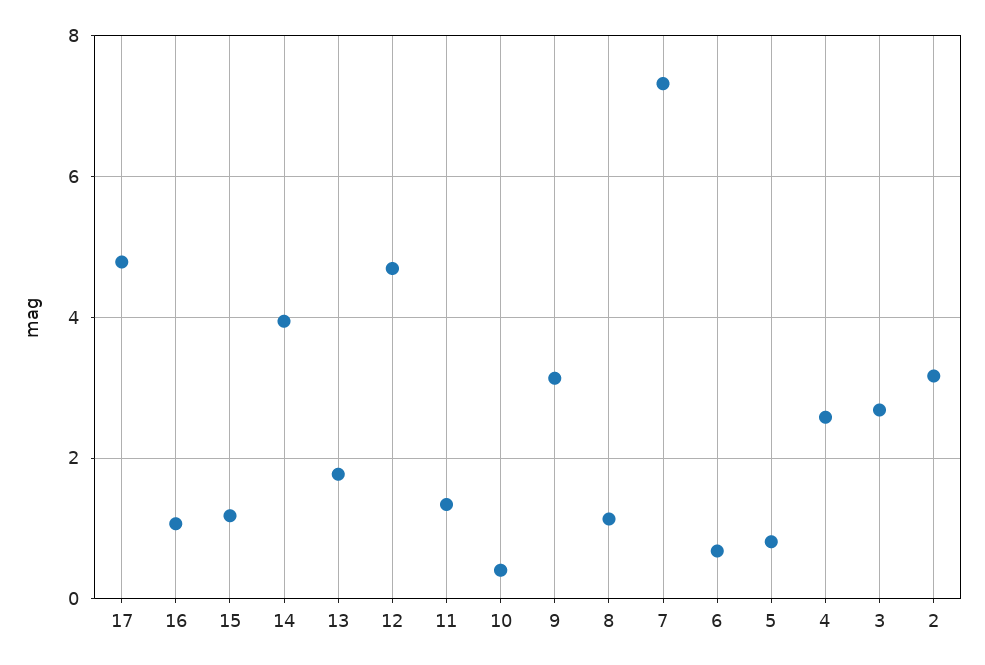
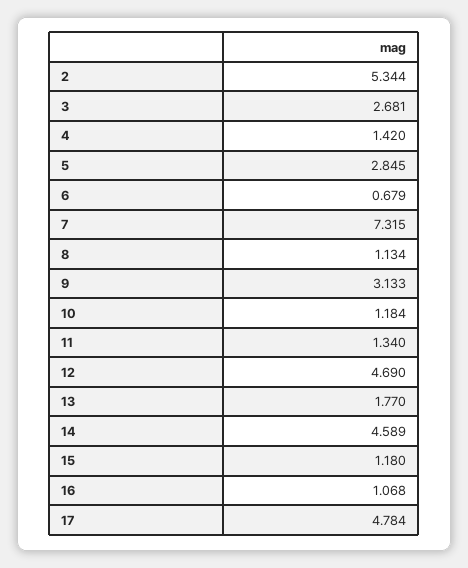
  {
    "17": 4.784,
    "16": 1.068,
    "15": 1.18,
-   "14": 4,
+   "14": 4.589,
    "13": 1.77,
    "12": 4.69,
    "11": 1.34,
-   "10": 0.4,
+   "10": 1.184,
    "9": 3.133,
    "8": 1.134,
    "7": 7.315,
    "6": 0.679,
-   "5": 0.8,
+   "5": 2.845,
-   "4": 2.6,
+   "4": 1.42,
    "3": 2.681,
-   "2": 3.2
+   "2": 5.344
  }

